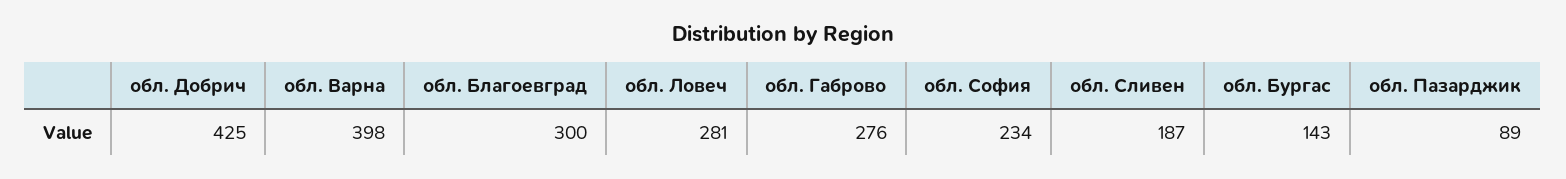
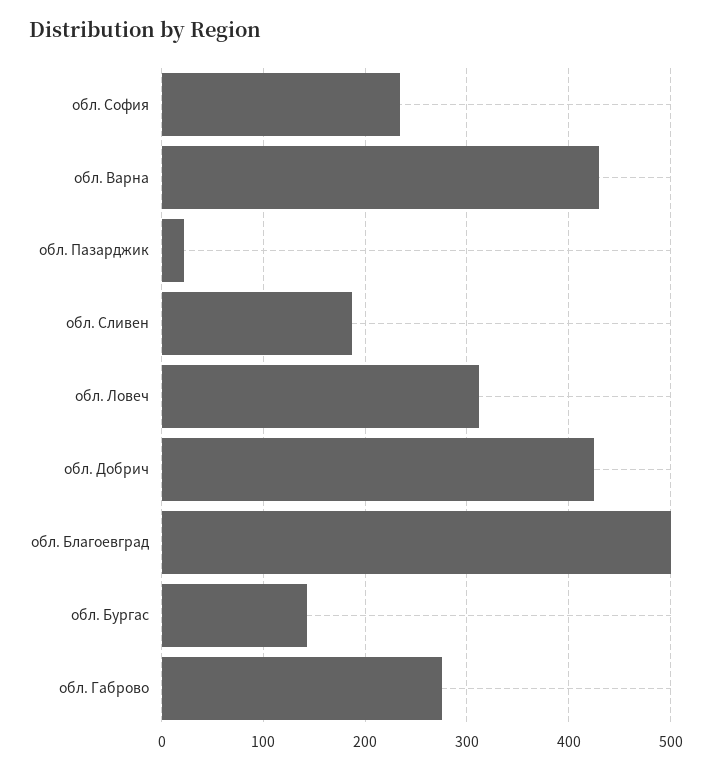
  {
    "обл. Добрич": 425,
-   "обл. Варна": 398,
+   "обл. Варна": 430,
-   "обл. Благоевград": 300,
+   "обл. Благоевград": 500,
-   "обл. Ловеч": 281,
+   "обл. Ловеч": 310,
    "обл. Габрово": 276,
    "обл. София": 234,
    "обл. Сливен": 187,
    "обл. Бургас": 143,
-   "обл. Пазарджик": 89
+   "обл. Пазарджик": 20
  }

